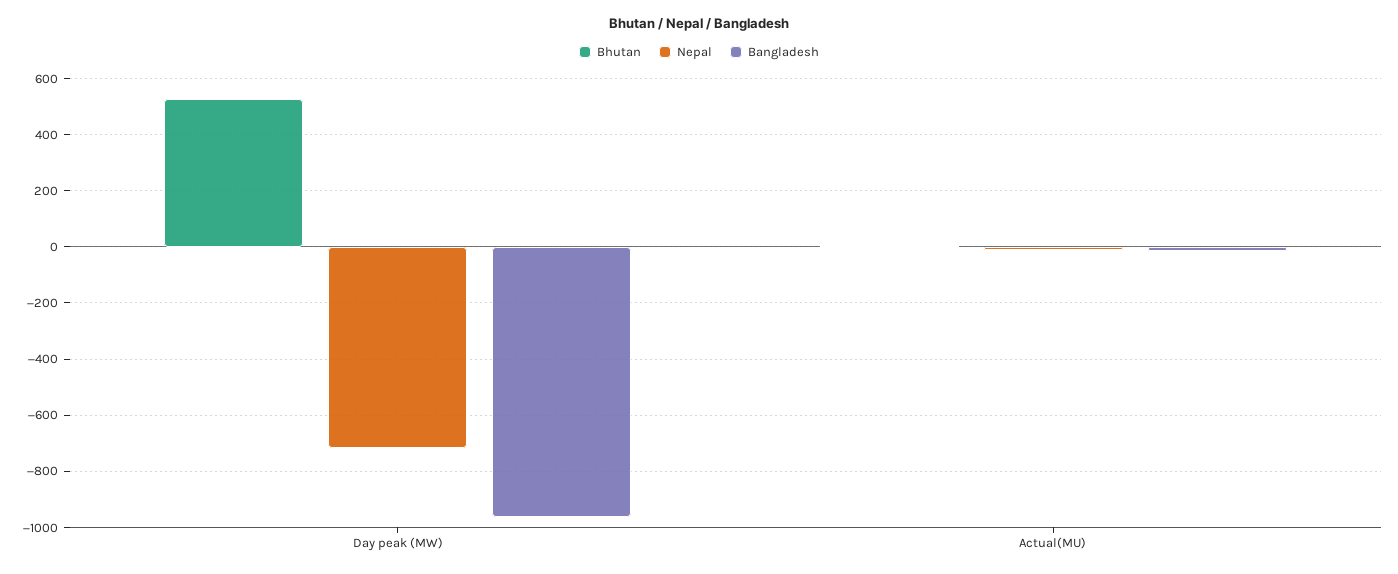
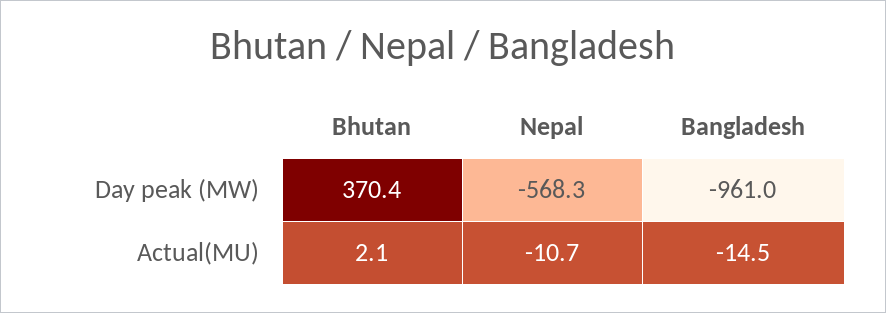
  {
    "Bhutan": {
-     "Day peak (MW)": 525,
+     "Day peak (MW)": 370.4,
      "Actual(MU)": 2.1
    },
    "Nepal": {
-     "Day peak (MW)": -725,
+     "Day peak (MW)": -568.3,
      "Actual(MU)": -10.7
    },
    "Bangladesh": {
      "Day peak (MW)": -961,
      "Actual(MU)": -14.5
    }
  }

